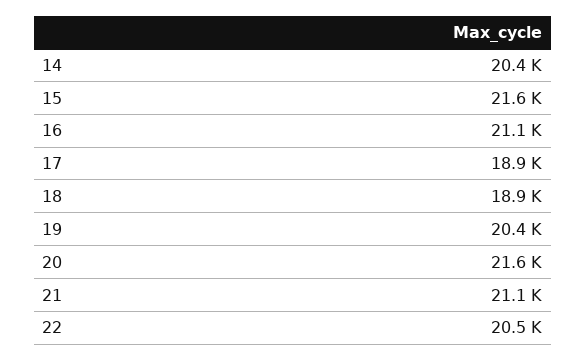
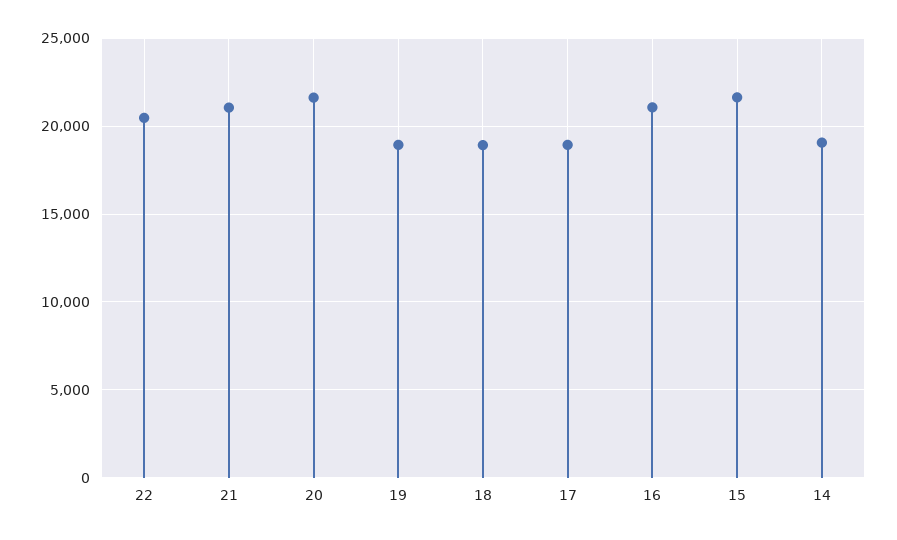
  {
-   "14": 20400,
+   "14": 19000,
    "15": 21600,
    "16": 21100,
    "17": 18900,
    "18": 18900,
-   "19": 20400,
+   "19": 19000,
    "20": 21600,
    "21": 21100,
    "22": 20500
  }

